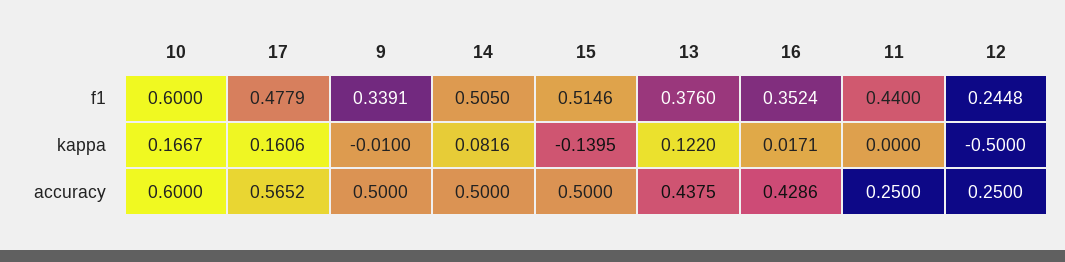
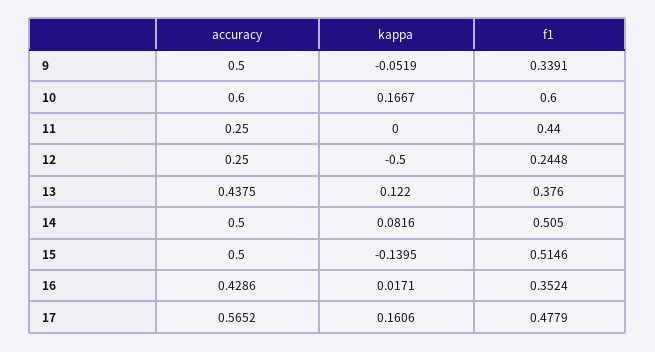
  {
    "10": {
      "f1": 0.6,
      "kappa": 0.1667,
      "accuracy": 0.6
    },
    "17": {
      "f1": 0.4779,
      "kappa": 0.1606,
      "accuracy": 0.5652
    },
    "9": {
      "f1": 0.3391,
-     "kappa": -0.01,
+     "kappa": -0.0519,
      "accuracy": 0.5
    },
    "14": {
      "f1": 0.505,
      "kappa": 0.0816,
      "accuracy": 0.5
    },
    "15": {
      "f1": 0.5146,
      "kappa": -0.1395,
      "accuracy": 0.5
    },
    "13": {
      "f1": 0.376,
      "kappa": 0.122,
      "accuracy": 0.4375
    },
    "16": {
      "f1": 0.3524,
      "kappa": 0.0171,
      "accuracy": 0.4286
    },
    "11": {
      "f1": 0.44,
      "kappa": 0,
      "accuracy": 0.25
    },
    "12": {
      "f1": 0.2448,
      "kappa": -0.5,
      "accuracy": 0.25
    }
  }

